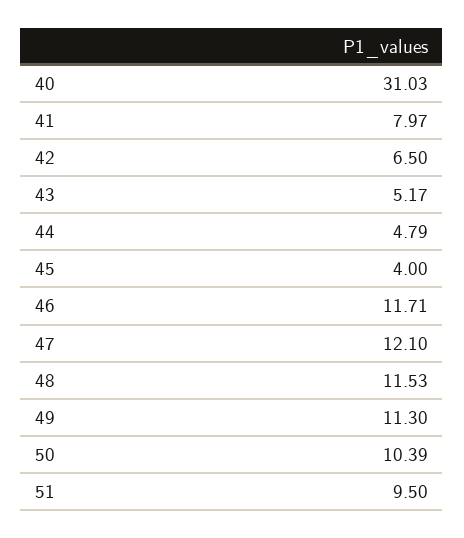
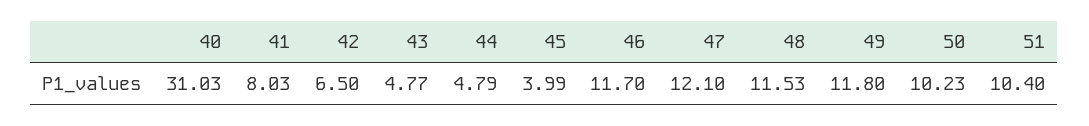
  {
    "40": 31.03,
-   "41": 7.97,
+   "41": 8.03,
    "42": 6.5,
-   "43": 5.17,
+   "43": 4.77,
    "44": 4.79,
-   "45": 4,
+   "45": 3.99,
-   "46": 11.71,
+   "46": 11.7,
    "47": 12.1,
    "48": 11.53,
-   "49": 11.3,
+   "49": 11.8,
-   "50": 10.39,
+   "50": 10.23,
-   "51": 9.5
+   "51": 10.4
  }

